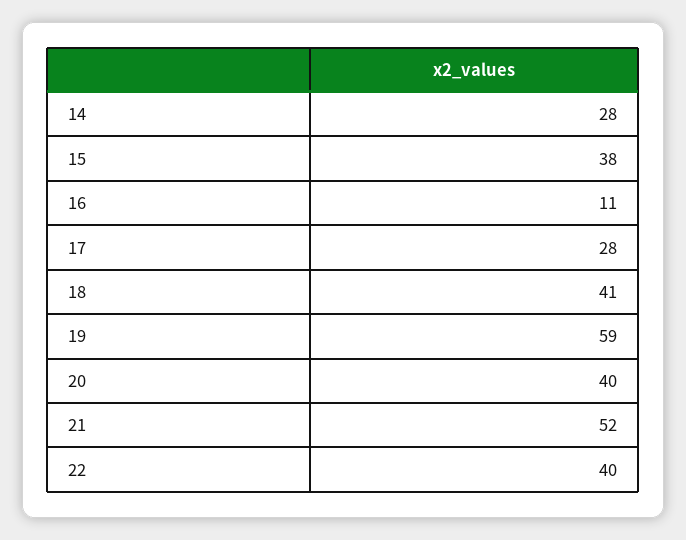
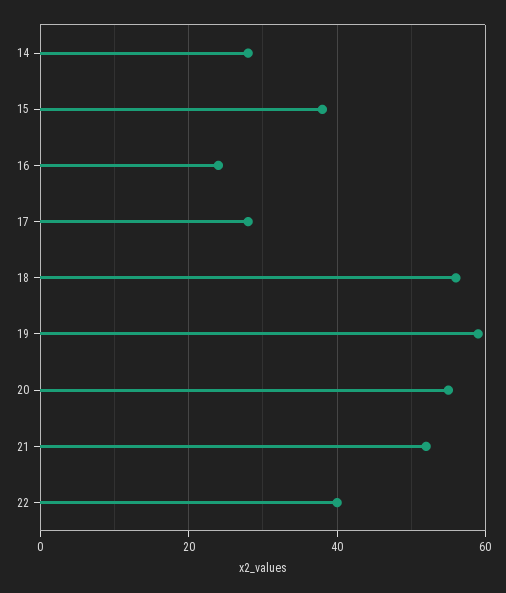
  {
    "14": 28,
    "15": 38,
-   "16": 11,
+   "16": 25,
    "17": 28,
-   "18": 41,
+   "18": 55,
    "19": 59,
-   "20": 40,
+   "20": 55,
    "21": 52,
    "22": 40
  }

